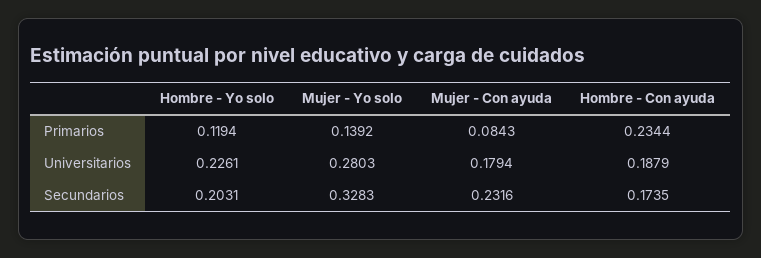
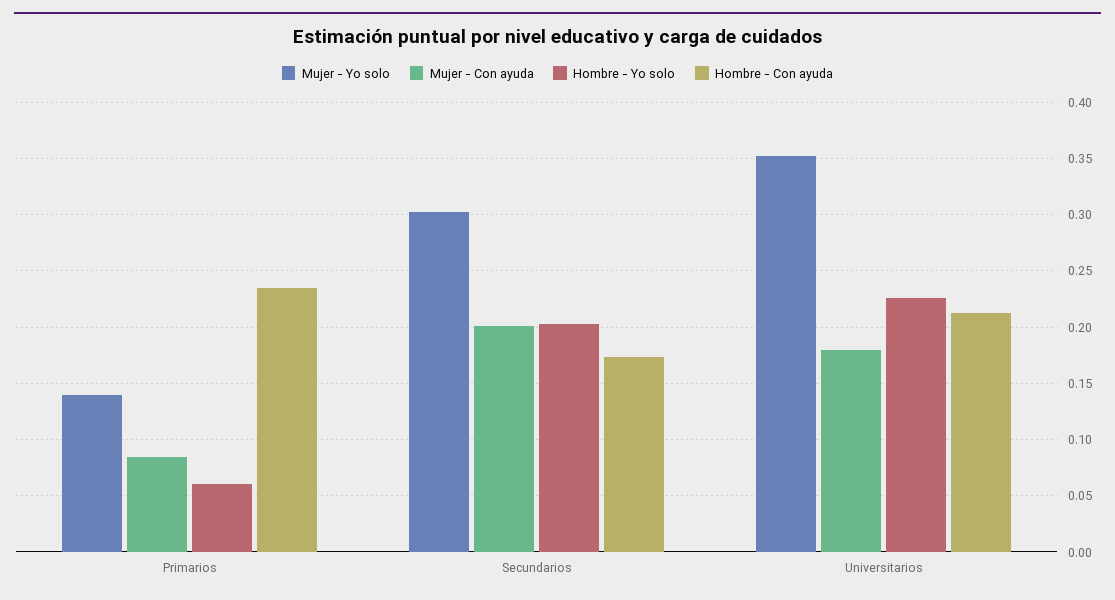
  {
    "Hombre - Yo solo": {
-     "Primarios": 0.1194,
+     "Primarios": 0.06,
      "Universitarios": 0.2261,
      "Secundarios": 0.2031
    },
    "Mujer - Yo solo": {
      "Primarios": 0.1392,
-     "Universitarios": 0.2803,
+     "Universitarios": 0.35,
-     "Secundarios": 0.3283
+     "Secundarios": 0.3
    },
    "Mujer - Con ayuda": {
      "Primarios": 0.0843,
      "Universitarios": 0.1794,
-     "Secundarios": 0.2316
+     "Secundarios": 0.2
    },
    "Hombre - Con ayuda": {
      "Primarios": 0.2344,
-     "Universitarios": 0.1879,
+     "Universitarios": 0.21,
      "Secundarios": 0.1735
    }
  }

